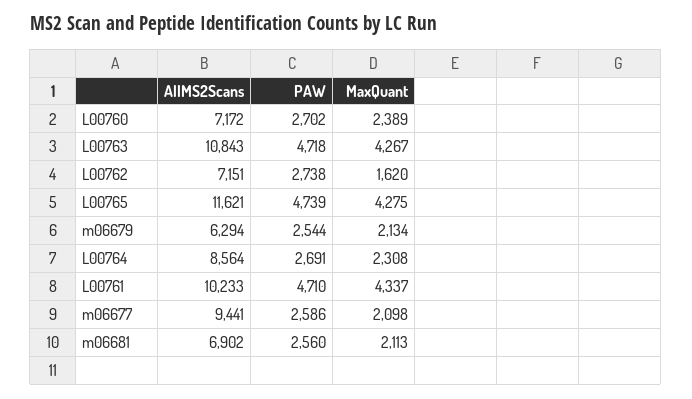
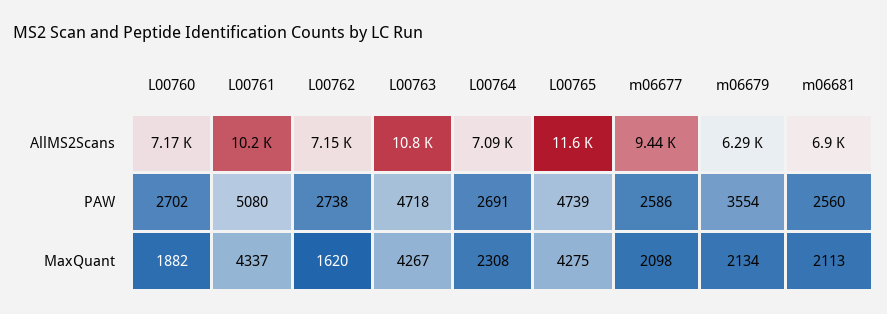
  {
    "AllMS2Scans": {
      "L00760": 7172,
      "L00763": 10843,
      "L00762": 7151,
      "L00765": 11621,
      "m06679": 6294,
-     "L00764": 8564,
+     "L00764": 7090,
      "L00761": 10233,
      "m06677": 9441,
      "m06681": 6902
    },
    "PAW": {
      "L00760": 2702,
      "L00763": 4718,
      "L00762": 2738,
      "L00765": 4739,
-     "m06679": 2544,
+     "m06679": 3554,
      "L00764": 2691,
-     "L00761": 4710,
+     "L00761": 5080,
      "m06677": 2586,
      "m06681": 2560
    },
    "MaxQuant": {
-     "L00760": 2389,
+     "L00760": 1882,
      "L00763": 4267,
      "L00762": 1620,
      "L00765": 4275,
      "m06679": 2134,
      "L00764": 2308,
      "L00761": 4337,
      "m06677": 2098,
      "m06681": 2113
    }
  }

